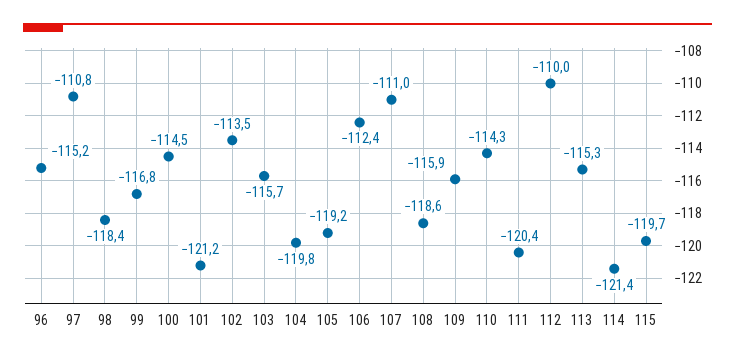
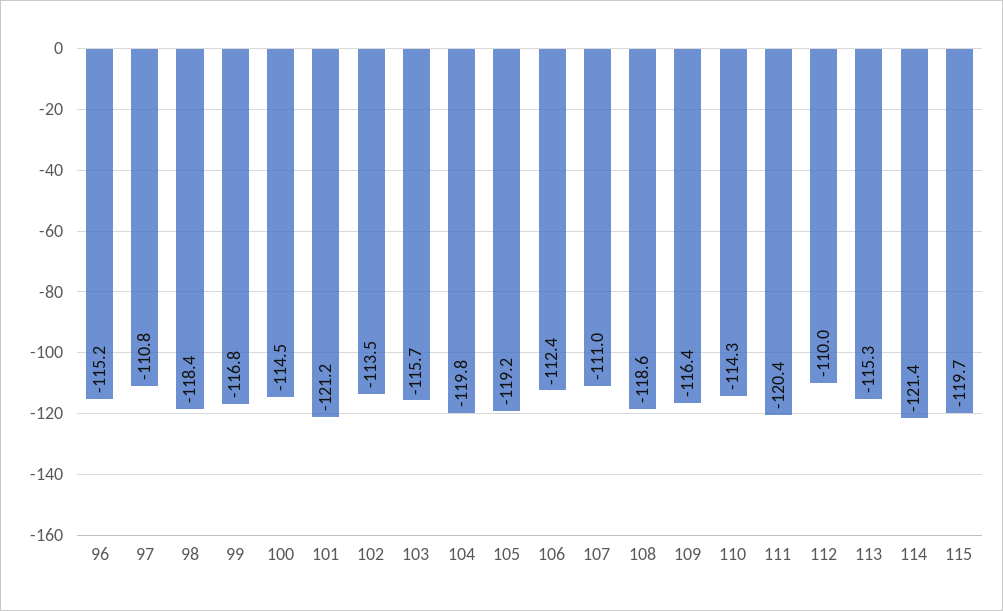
  {
    "96": -115.2,
    "97": -110.8,
    "98": -118.4,
    "99": -116.8,
    "100": -114.5,
    "101": -121.2,
    "102": -113.5,
    "103": -115.7,
    "104": -119.8,
    "105": -119.2,
    "106": -112.4,
    "107": -111,
    "108": -118.6,
-   "109": -115.9,
+   "109": -116.4,
    "110": -114.3,
    "111": -120.4,
    "112": -110,
    "113": -115.3,
    "114": -121.4,
    "115": -119.7
  }

